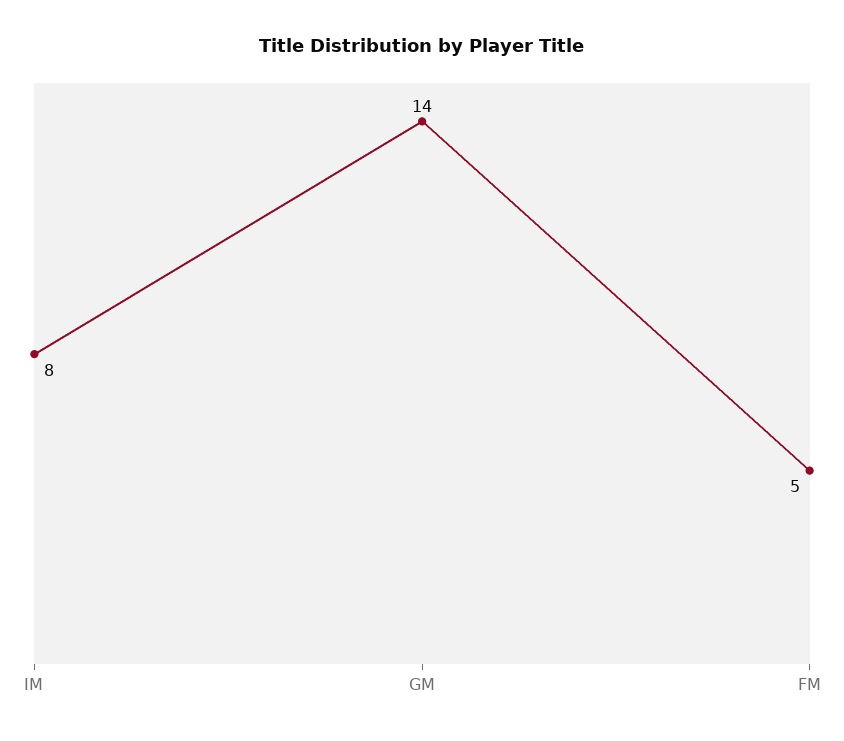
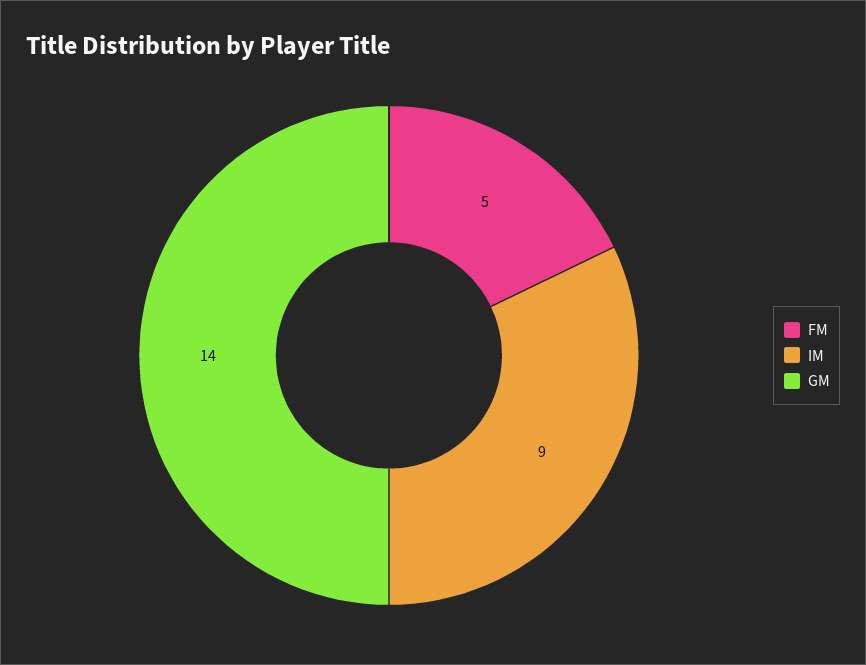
  {
-   "IM": 8,
+   "IM": 9,
    "GM": 14,
    "FM": 5
  }

